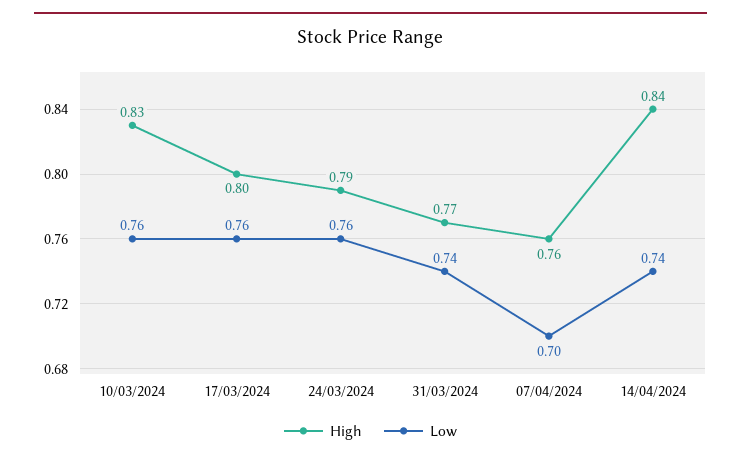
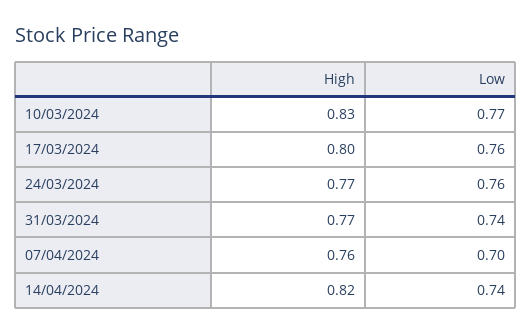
  {
    "High": {
      "10/03/2024": 0.83,
      "17/03/2024": 0.8,
-     "24/03/2024": 0.79,
+     "24/03/2024": 0.77,
      "31/03/2024": 0.77,
      "07/04/2024": 0.76,
-     "14/04/2024": 0.84
+     "14/04/2024": 0.82
    },
    "Low": {
-     "10/03/2024": 0.76,
+     "10/03/2024": 0.77,
      "17/03/2024": 0.76,
      "24/03/2024": 0.76,
      "31/03/2024": 0.74,
      "07/04/2024": 0.7,
      "14/04/2024": 0.74
    }
  }

